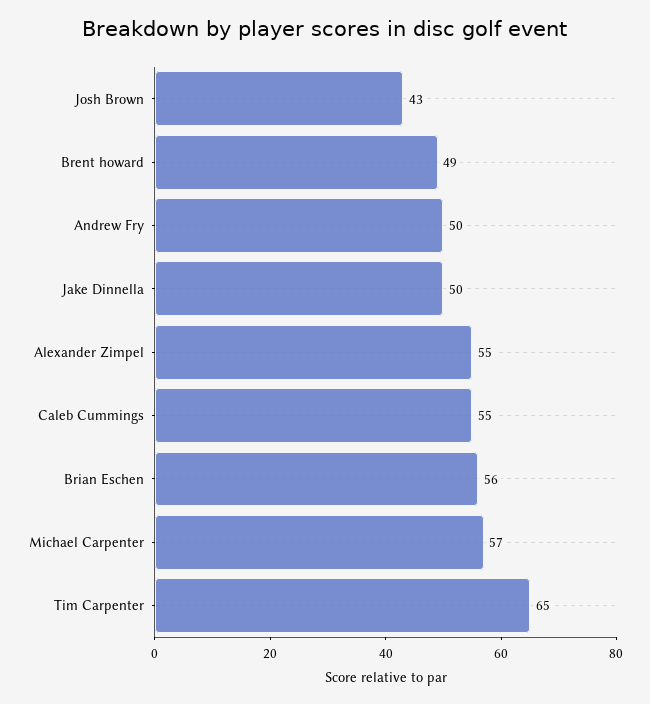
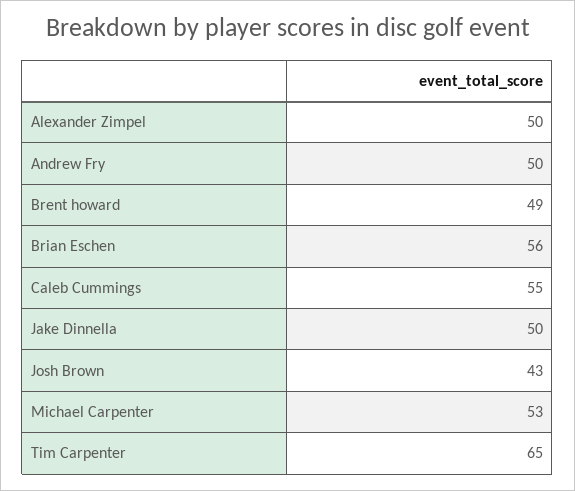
  {
    "Josh Brown": 43,
    "Brent howard": 49,
    "Andrew Fry": 50,
    "Jake Dinnella": 50,
-   "Alexander Zimpel": 55,
+   "Alexander Zimpel": 50,
    "Caleb Cummings": 55,
    "Brian Eschen": 56,
-   "Michael Carpenter": 57,
+   "Michael Carpenter": 53,
    "Tim Carpenter": 65
  }

